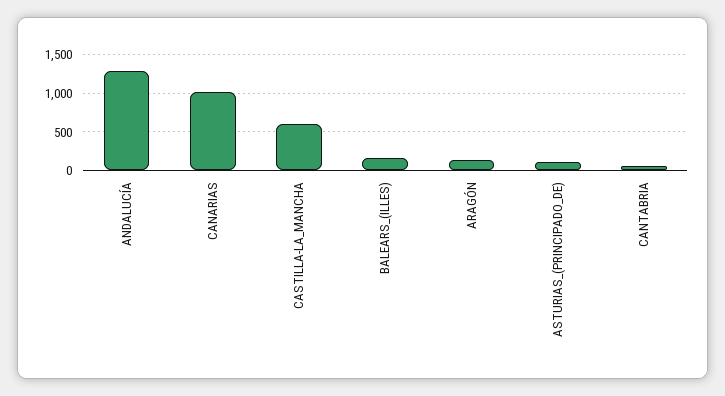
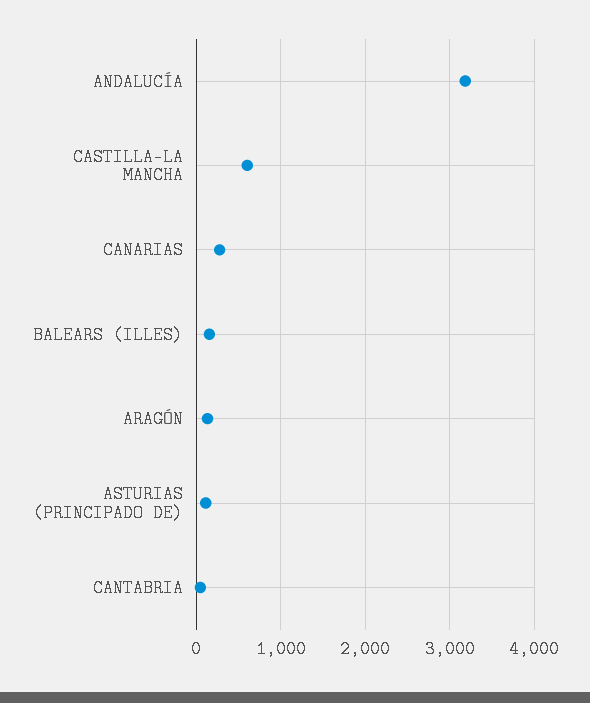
  {
-   "ANDALUCÍA": 1300,
+   "ANDALUCÍA": 3200,
-   "CANARIAS": 1000,
+   "CANARIAS": 300,
    "CASTILLA-LA_MANCHA": 600,
    "BALEARS_(ILLES)": 200,
    "ARAGÓN": 100,
    "ASTURIAS_(PRINCIPADO_DE)": 100,
    "CANTABRIA": 100
  }

